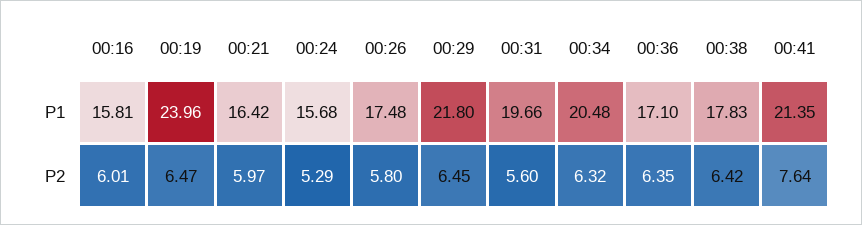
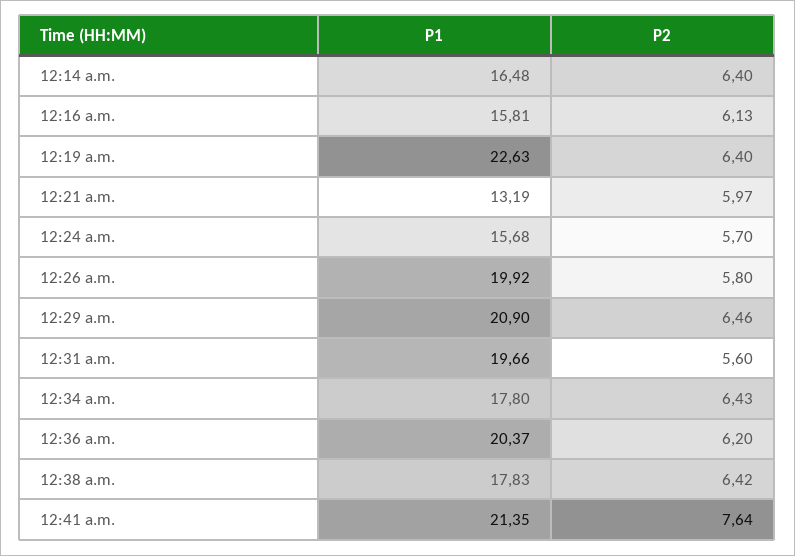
  {
    "00:16": {
      "P1": 15.81,
-     "P2": 6.01
+     "P2": 6.13
    },
    "00:19": {
-     "P1": 23.96,
+     "P1": 22.63,
-     "P2": 6.47
+     "P2": 6.4
    },
    "00:21": {
-     "P1": 16.42,
+     "P1": 13.19,
      "P2": 5.97
    },
    "00:24": {
      "P1": 15.68,
-     "P2": 5.29
+     "P2": 5.7
    },
    "00:26": {
-     "P1": 17.48,
+     "P1": 19.92,
      "P2": 5.8
    },
    "00:29": {
-     "P1": 21.8,
+     "P1": 20.9,
-     "P2": 6.45
+     "P2": 6.46
    },
    "00:31": {
      "P1": 19.66,
      "P2": 5.6
    },
    "00:34": {
-     "P1": 20.48,
+     "P1": 17.8,
-     "P2": 6.32
+     "P2": 6.43
    },
    "00:36": {
-     "P1": 17.1,
+     "P1": 20.37,
-     "P2": 6.35
+     "P2": 6.2
    },
    "00:38": {
      "P1": 17.83,
      "P2": 6.42
    },
    "00:41": {
      "P1": 21.35,
      "P2": 7.64
-   }
+   },
+   "12:14 a.m.": {
+     "P1": 16.48,
+     "P2": 6.4
+   }
  }

